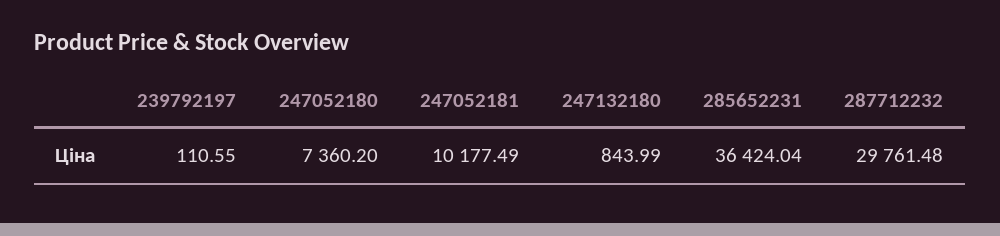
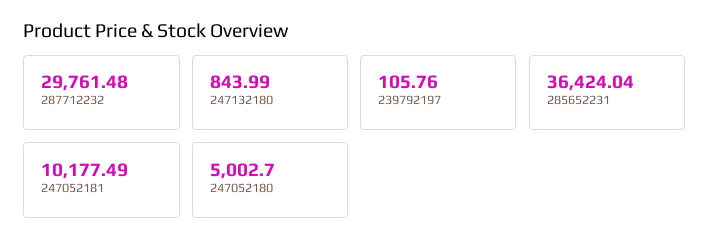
  {
-   "239792197": 110.55,
+   "239792197": 105.76,
-   "247052180": 7360.2,
+   "247052180": 5002.7,
    "247052181": 10177.49,
    "247132180": 843.99,
    "285652231": 36424.04,
    "287712232": 29761.48
  }

